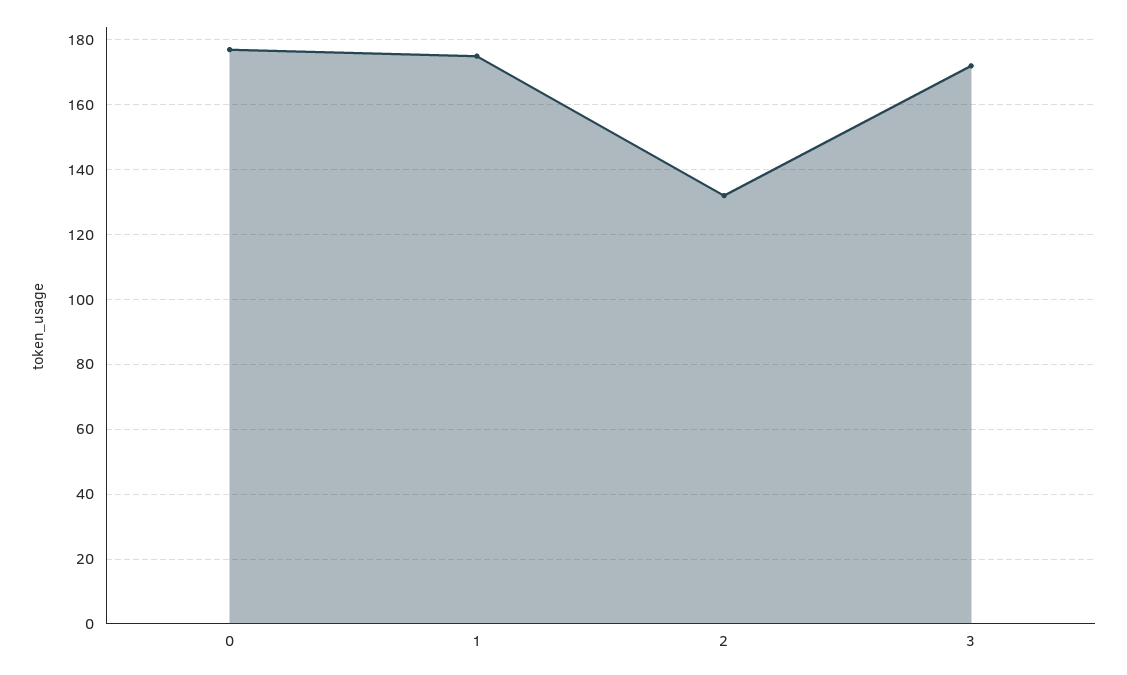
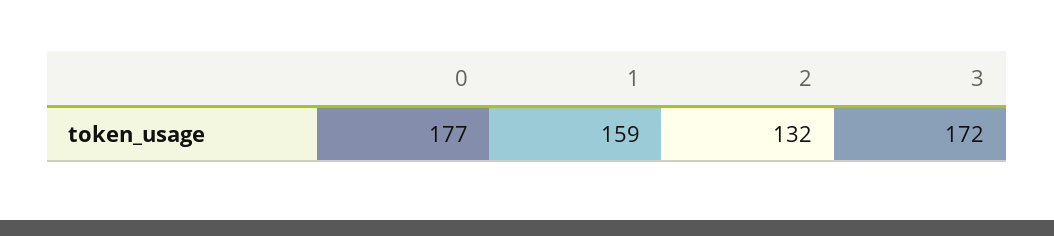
  {
    "0": 177,
-   "1": 175,
+   "1": 159,
    "2": 132,
    "3": 172
  }

